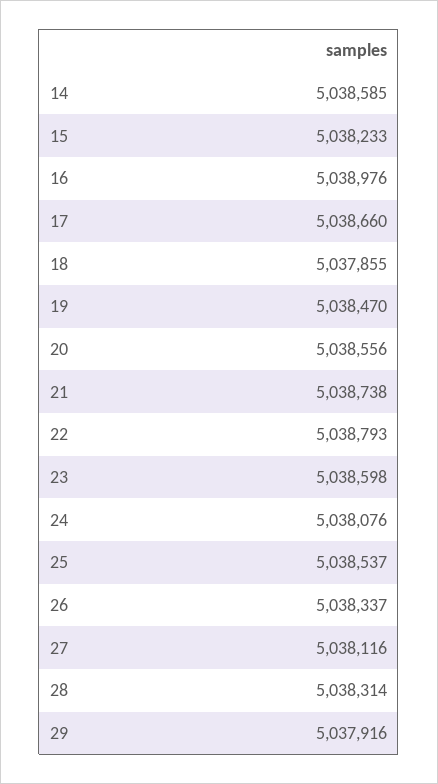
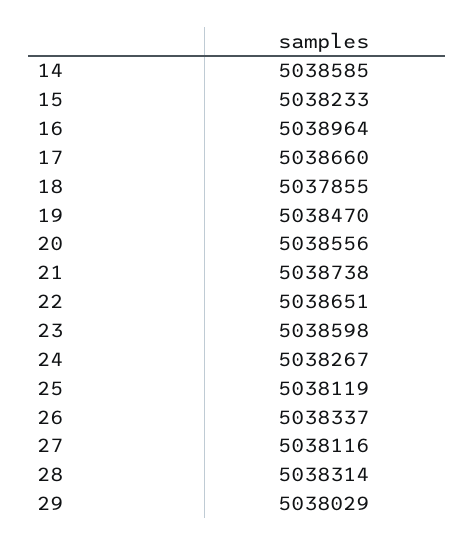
  {
    "14": 5038585,
    "15": 5038233,
-   "16": 5038976,
+   "16": 5038964,
    "17": 5038660,
    "18": 5037855,
    "19": 5038470,
    "20": 5038556,
    "21": 5038738,
-   "22": 5038793,
+   "22": 5038651,
    "23": 5038598,
-   "24": 5038076,
+   "24": 5038267,
-   "25": 5038537,
+   "25": 5038119,
    "26": 5038337,
    "27": 5038116,
    "28": 5038314,
-   "29": 5037916
+   "29": 5038029
  }

